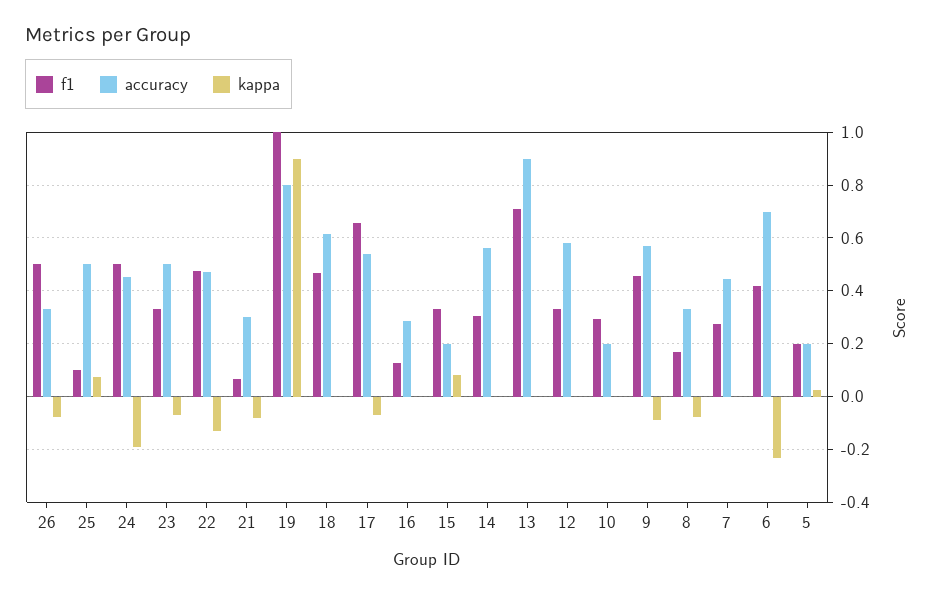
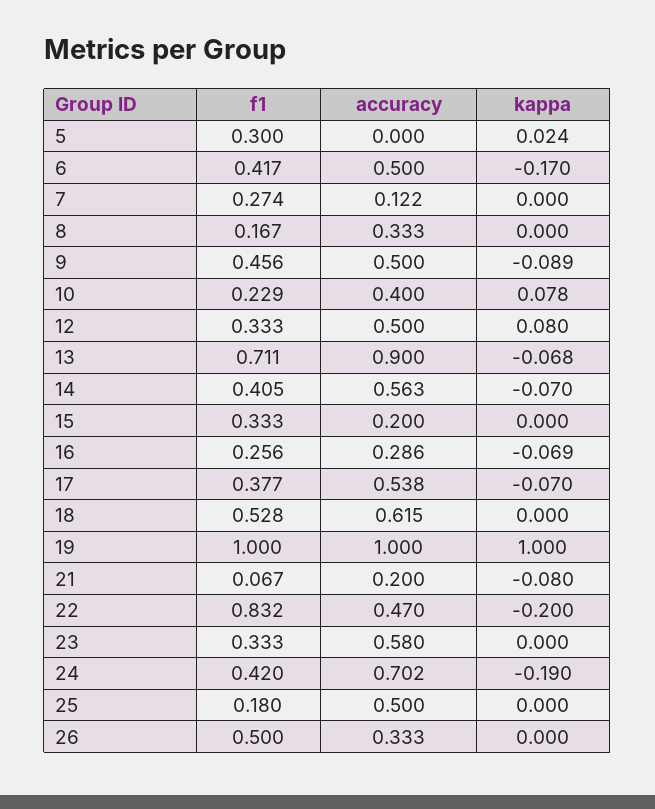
  {
    "f1": {
      "26": 0.5,
-     "25": 0.1,
+     "25": 0.18,
-     "24": 0.5,
+     "24": 0.42,
      "23": 0.333,
-     "22": 0.475,
+     "22": 0.832,
      "21": 0.067,
      "19": 1,
-     "18": 0.475,
+     "18": 0.528,
-     "17": 0.65,
+     "17": 0.377,
-     "16": 0.125,
+     "16": 0.256,
      "15": 0.333,
-     "14": 0.3,
+     "14": 0.405,
      "13": 0.711,
      "12": 0.333,
-     "10": 0.3,
+     "10": 0.229,
      "9": 0.456,
      "8": 0.167,
      "7": 0.274,
      "6": 0.417,
-     "5": 0.2
+     "5": 0.3
    },
    "accuracy": {
      "26": 0.333,
      "25": 0.5,
-     "24": 0.45,
+     "24": 0.702,
-     "23": 0.5,
+     "23": 0.58,
      "22": 0.47,
-     "21": 0.3,
+     "21": 0.2,
-     "19": 0.8,
+     "19": 1,
      "18": 0.615,
      "17": 0.538,
      "16": 0.286,
      "15": 0.2,
      "14": 0.563,
      "13": 0.9,
-     "12": 0.575,
+     "12": 0.5,
-     "10": 0.2,
+     "10": 0.4,
-     "9": 0.575,
+     "9": 0.5,
      "8": 0.333,
-     "7": 0.45,
+     "7": 0.122,
-     "6": 0.7,
+     "6": 0.5,
-     "5": 0.2
+     "5": 0
    },
    "kappa": {
-     "26": -0.075,
+     "26": 0,
-     "25": 0.075,
+     "25": 0,
      "24": -0.19,
-     "23": -0.075,
+     "23": 0,
-     "22": -0.125,
+     "22": -0.2,
      "21": -0.08,
-     "19": 0.9,
+     "19": 1,
      "18": 0,
      "17": -0.07,
-     "16": 0,
+     "16": -0.069,
-     "15": 0.075,
+     "15": 0,
-     "14": 0,
+     "14": -0.07,
-     "13": 0,
+     "13": -0.068,
-     "12": 0,
+     "12": 0.08,
-     "10": 0,
+     "10": 0.078,
      "9": -0.089,
-     "8": -0.075,
+     "8": 0,
      "7": 0,
-     "6": -0.225,
+     "6": -0.17,
      "5": 0.024
    }
  }

